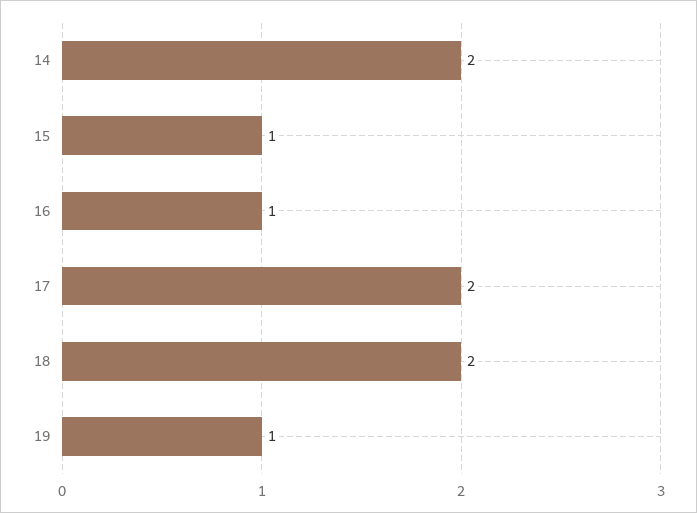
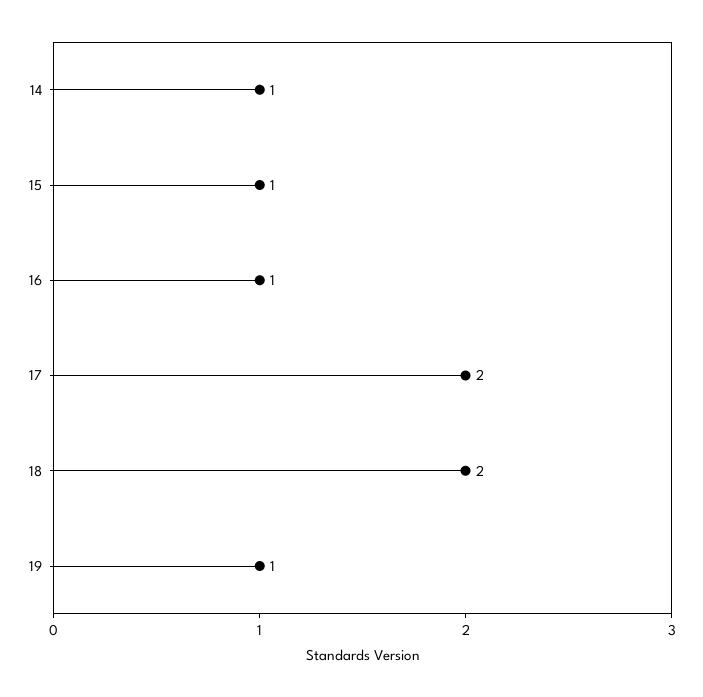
  {
-   "14": 2,
+   "14": 1,
    "15": 1,
    "16": 1,
    "17": 2,
    "18": 2,
    "19": 1
  }

